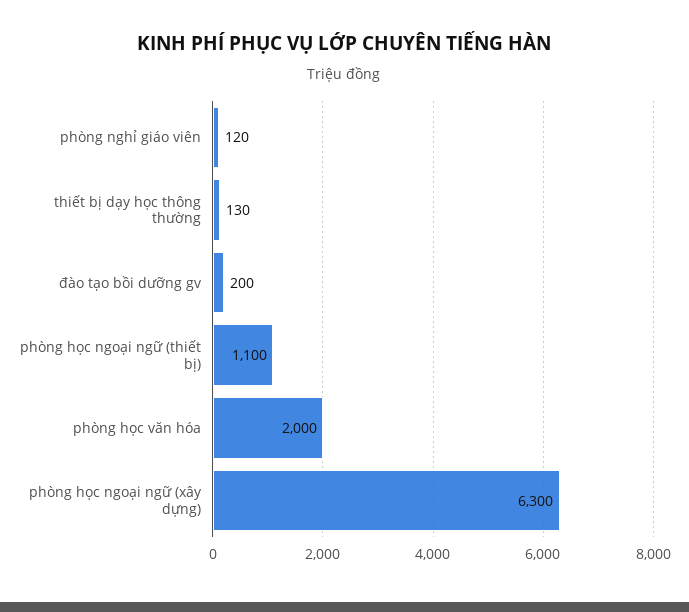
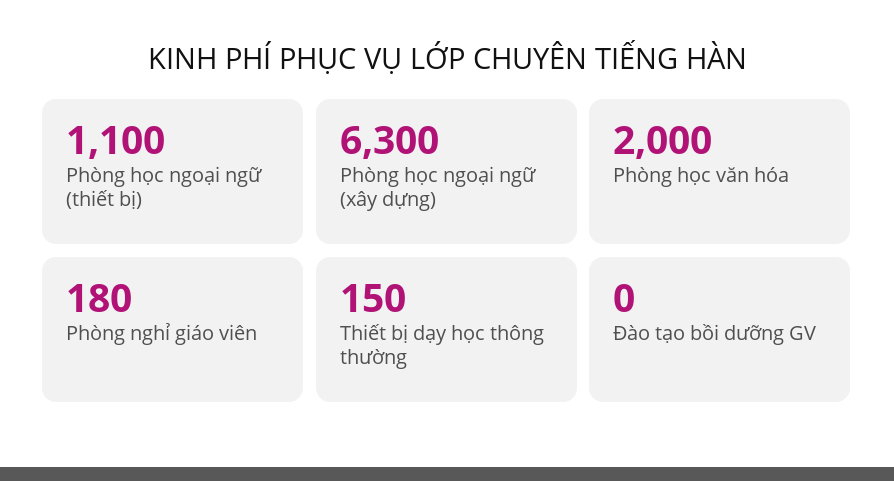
  {
-   "phòng nghỉ giáo viên": 120,
+   "phòng nghỉ giáo viên": 180,
-   "thiết bị dạy học thông thường": 130,
+   "thiết bị dạy học thông thường": 150,
-   "đào tạo bồi dưỡng gv": 200,
+   "đào tạo bồi dưỡng gv": 0,
    "phòng học ngoại ngữ (thiết bị)": 1100,
    "phòng học văn hóa": 2000,
    "phòng học ngoại ngữ (xây dựng)": 6300
  }

